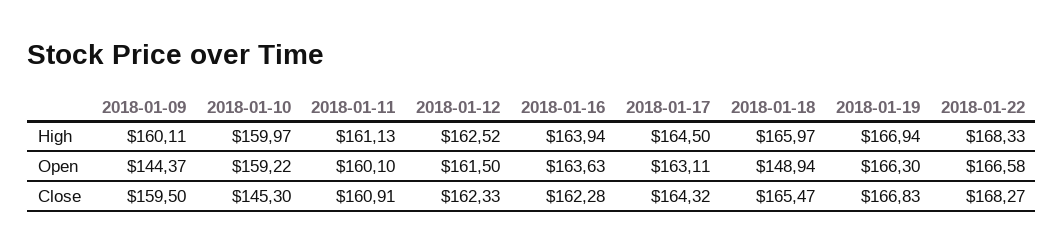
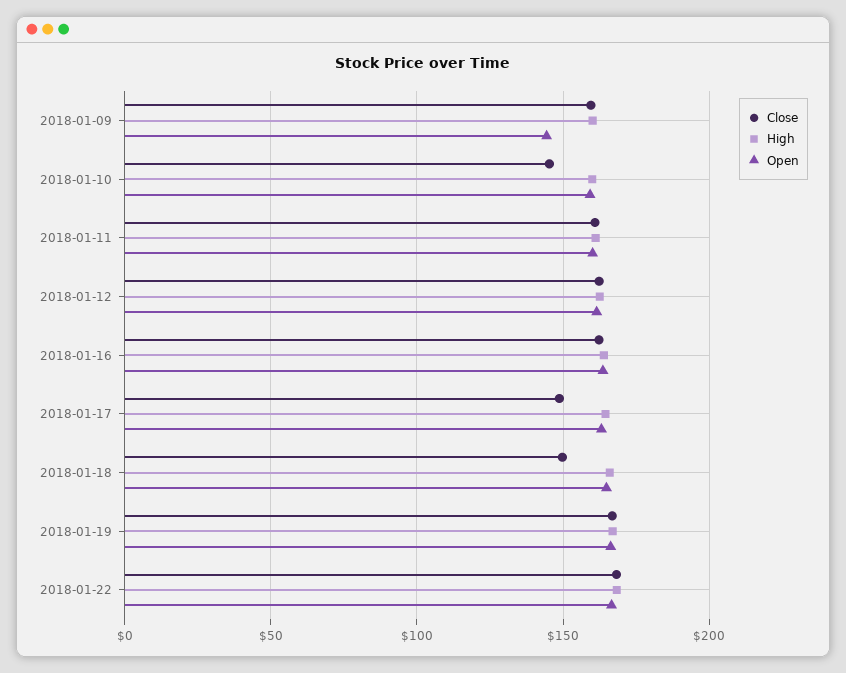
  {
    "High": {
      "2018-01-09": 160.11,
      "2018-01-10": 159.97,
      "2018-01-11": 161.13,
      "2018-01-12": 162.52,
      "2018-01-16": 163.94,
      "2018-01-17": 164.5,
      "2018-01-18": 165.97,
      "2018-01-19": 166.94,
      "2018-01-22": 168.33
    },
    "Open": {
      "2018-01-09": 144.37,
      "2018-01-10": 159.22,
      "2018-01-11": 160.1,
      "2018-01-12": 161.5,
      "2018-01-16": 163.63,
      "2018-01-17": 163.11,
-     "2018-01-18": 148.94,
+     "2018-01-18": 165,
      "2018-01-19": 166.3,
      "2018-01-22": 166.58
    },
    "Close": {
      "2018-01-09": 159.5,
      "2018-01-10": 145.3,
      "2018-01-11": 160.91,
      "2018-01-12": 162.33,
      "2018-01-16": 162.28,
-     "2018-01-17": 164.32,
+     "2018-01-17": 150,
-     "2018-01-18": 165.47,
+     "2018-01-18": 150,
      "2018-01-19": 166.83,
      "2018-01-22": 168.27
    }
  }

